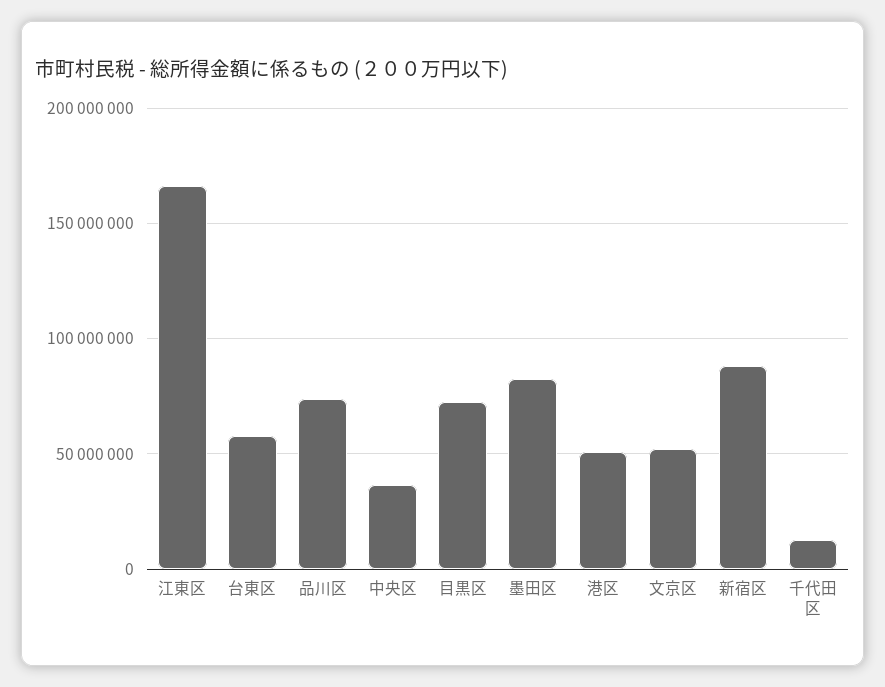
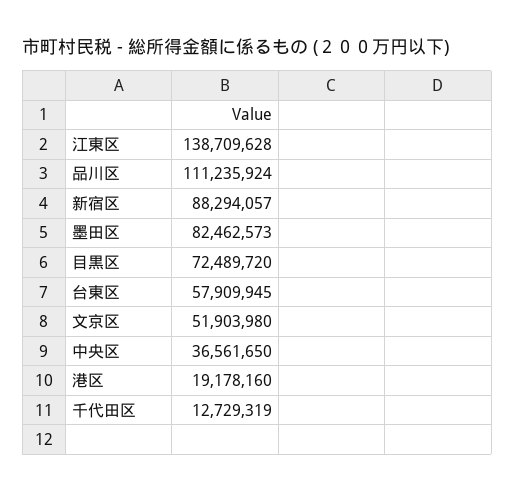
  {
-   "江東区": 165000000,
+   "江東区": 138709628,
    "台東区": 57909945,
-   "品川区": 75000000,
+   "品川区": 111235924,
    "中央区": 36561650,
    "目黒区": 72489720,
    "墨田区": 82462573,
-   "港区": 50000000,
+   "港区": 19178160,
    "文京区": 51903980,
    "新宿区": 88294057,
    "千代田区": 12729319
  }

